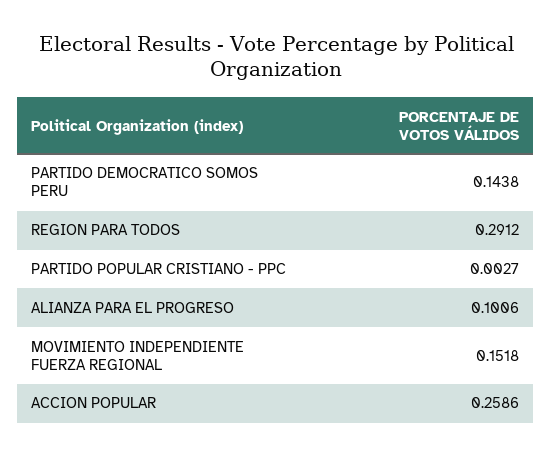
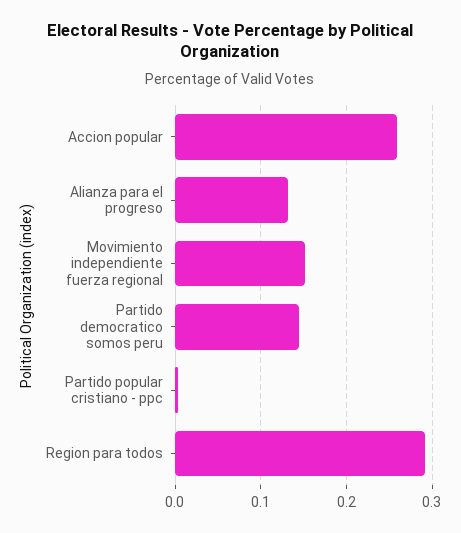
  {
    "PARTIDO DEMOCRATICO SOMOS PERU": 0.1438,
    "REGION PARA TODOS": 0.2912,
    "PARTIDO POPULAR CRISTIANO - PPC": 0.0027,
-   "ALIANZA PARA EL PROGRESO": 0.1006,
+   "ALIANZA PARA EL PROGRESO": 0.13,
    "MOVIMIENTO INDEPENDIENTE FUERZA REGIONAL": 0.1518,
    "ACCION POPULAR": 0.2586
  }

